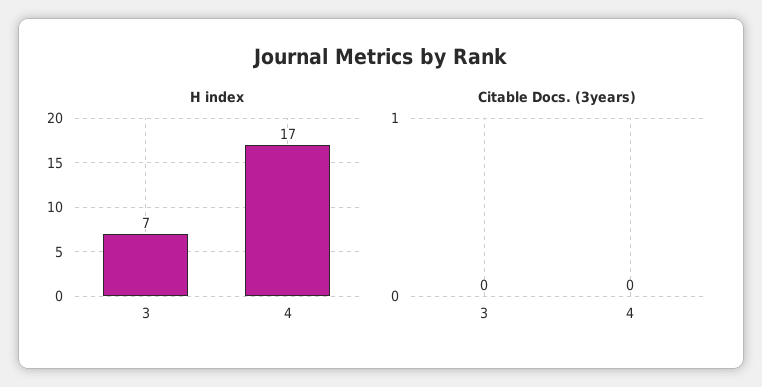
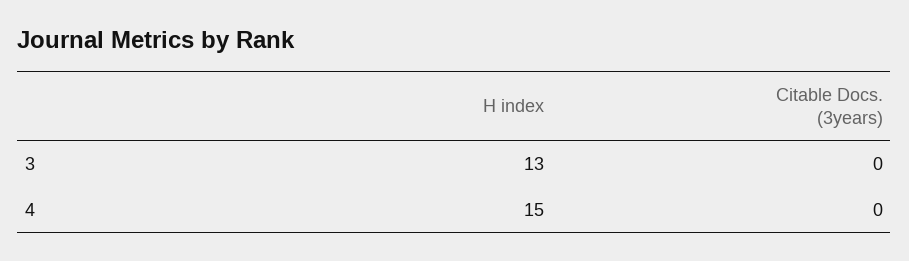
  {
    "H index": {
-     "3": 7,
+     "3": 13,
-     "4": 17
+     "4": 15
    },
    "Citable Docs. (3years)": {
      "3": 0,
      "4": 0
    }
  }

